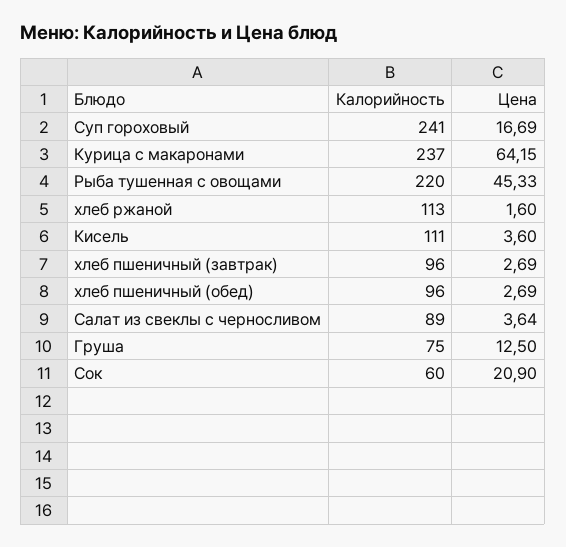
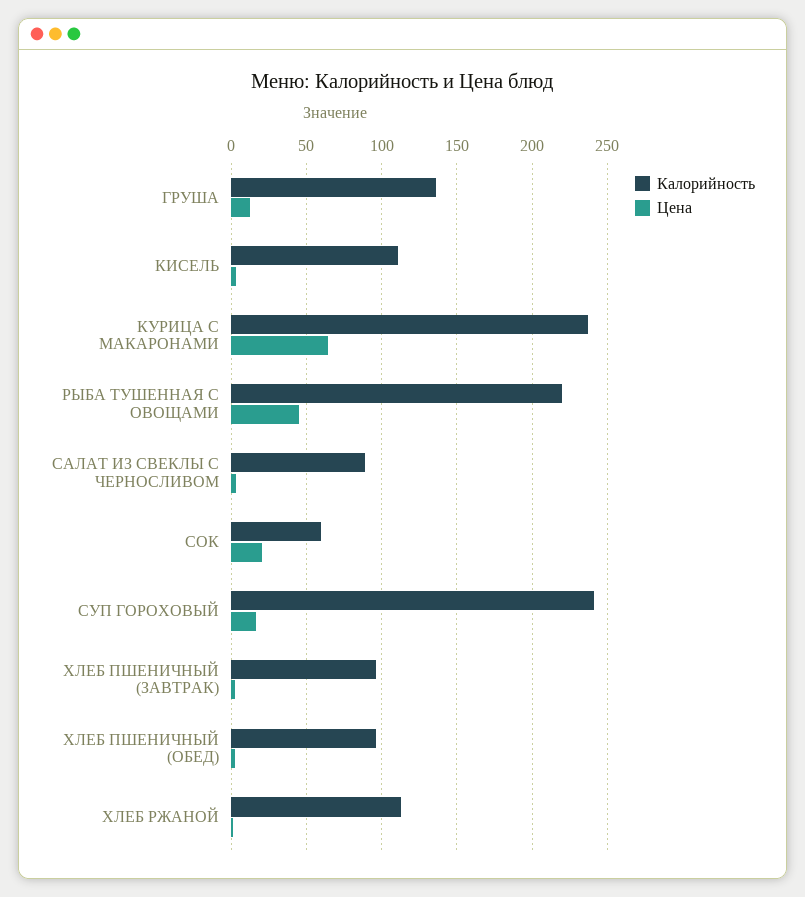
  {
    "Калорийность": {
      "Суп гороховый": 241,
      "Курица с макаронами": 237,
      "Рыба тушенная с овощами": 220,
      "хлеб ржаной": 113,
      "Кисель": 111,
      "хлеб пшеничный (завтрак)": 96,
      "хлеб пшеничный (обед)": 96,
      "Салат из свеклы с черносливом": 89,
-     "Груша": 75,
+     "Груша": 135,
      "Сок": 60
    },
    "Цена": {
      "Суп гороховый": 16.69,
      "Курица с макаронами": 64.15,
      "Рыба тушенная с овощами": 45.33,
      "хлеб ржаной": 1.6,
      "Кисель": 3.6,
      "хлеб пшеничный (завтрак)": 2.69,
      "хлеб пшеничный (обед)": 2.69,
      "Салат из свеклы с черносливом": 3.64,
      "Груша": 12.5,
      "Сок": 20.9
    }
  }

